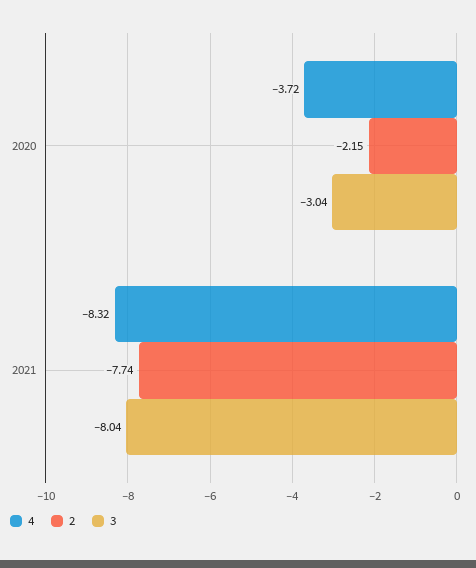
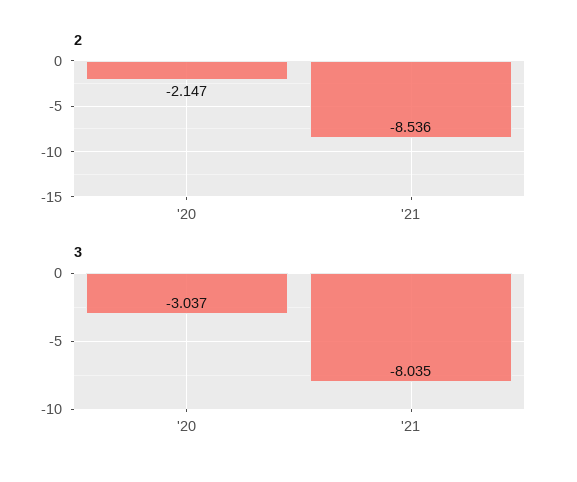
  {
-   "4": {
-     "2020": -3.72,
-     "2021": -8.32
-   },
    "2": {
      "2020": -2.147,
-     "2021": -7.74
+     "2021": -8.536
    },
    "3": {
      "2020": -3.037,
      "2021": -8.035
    }
  }

